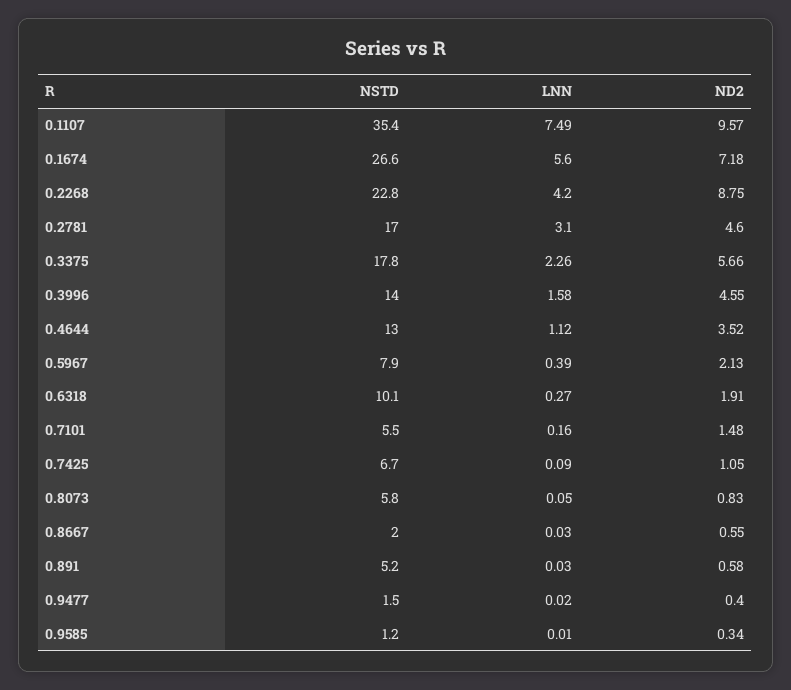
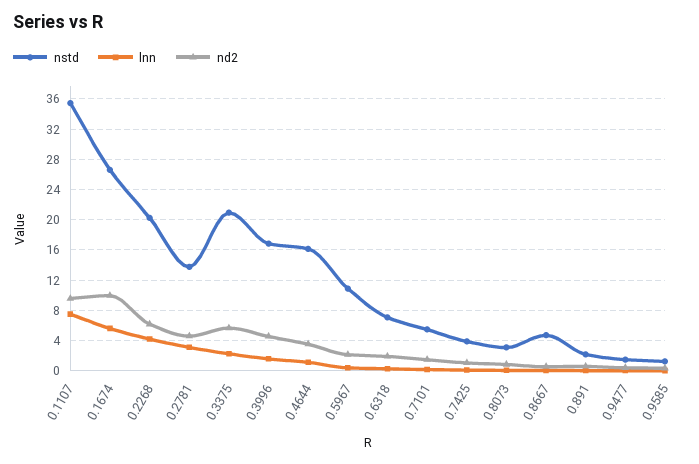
  {
    "NSTD": {
      "0.1107": 35.4,
      "0.1674": 26.6,
-     "0.2268": 22.8,
+     "0.2268": 20,
-     "0.2781": 17,
+     "0.2781": 14,
-     "0.3375": 17.8,
+     "0.3375": 21,
-     "0.3996": 14,
+     "0.3996": 17,
-     "0.4644": 13,
+     "0.4644": 16,
-     "0.5967": 7.9,
+     "0.5967": 11,
-     "0.6318": 10.1,
+     "0.6318": 7,
      "0.7101": 5.5,
-     "0.7425": 6.7,
+     "0.7425": 4,
-     "0.8073": 5.8,
+     "0.8073": 3,
-     "0.8667": 2,
+     "0.8667": 5,
-     "0.891": 5.2,
+     "0.891": 2,
      "0.9477": 1.5,
      "0.9585": 1.2
    },
    "LNN": {
      "0.1107": 7.49,
      "0.1674": 5.6,
      "0.2268": 4.2,
      "0.2781": 3.1,
      "0.3375": 2.26,
      "0.3996": 1.58,
      "0.4644": 1.12,
      "0.5967": 0.39,
      "0.6318": 0.27,
      "0.7101": 0.16,
      "0.7425": 0.09,
      "0.8073": 0.05,
      "0.8667": 0.03,
      "0.891": 0.03,
      "0.9477": 0.02,
      "0.9585": 0.01
    },
    "ND2": {
      "0.1107": 9.57,
-     "0.1674": 7.18,
+     "0.1674": 10,
-     "0.2268": 8.75,
+     "0.2268": 6,
      "0.2781": 4.6,
      "0.3375": 5.66,
      "0.3996": 4.55,
      "0.4644": 3.52,
      "0.5967": 2.13,
      "0.6318": 1.91,
      "0.7101": 1.48,
      "0.7425": 1.05,
      "0.8073": 0.83,
      "0.8667": 0.55,
      "0.891": 0.58,
      "0.9477": 0.4,
      "0.9585": 0.34
    }
  }

